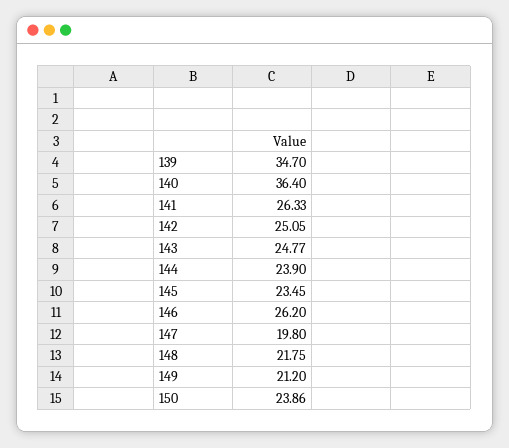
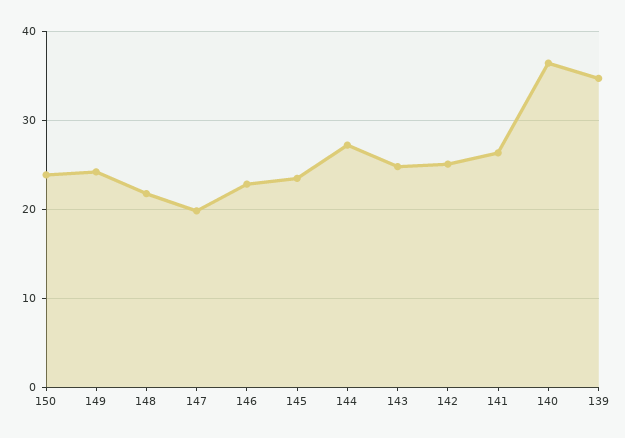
  {
    "139": 34.7,
    "140": 36.4,
    "141": 26.33,
    "142": 25.05,
    "143": 24.77,
-   "144": 23.9,
+   "144": 27,
    "145": 23.45,
-   "146": 26.2,
+   "146": 23,
    "147": 19.8,
    "148": 21.75,
-   "149": 21.2,
+   "149": 24,
    "150": 23.86
  }

